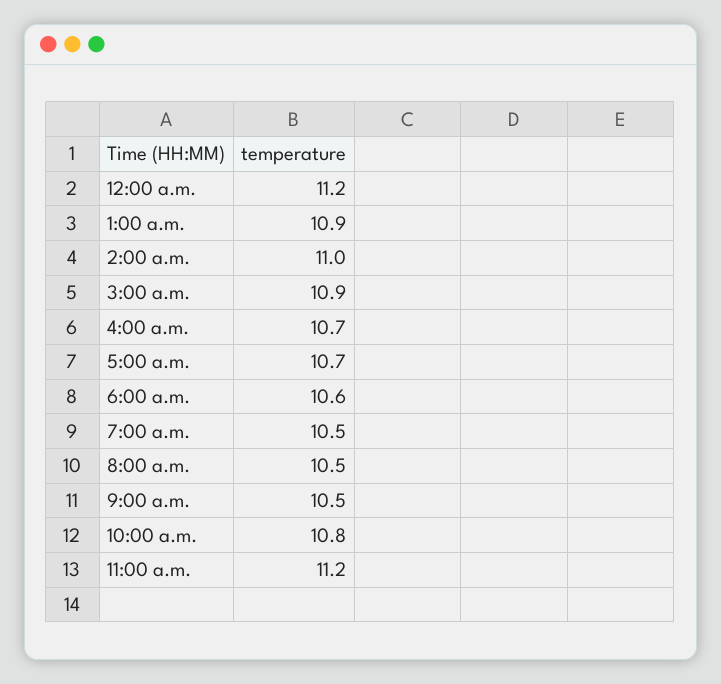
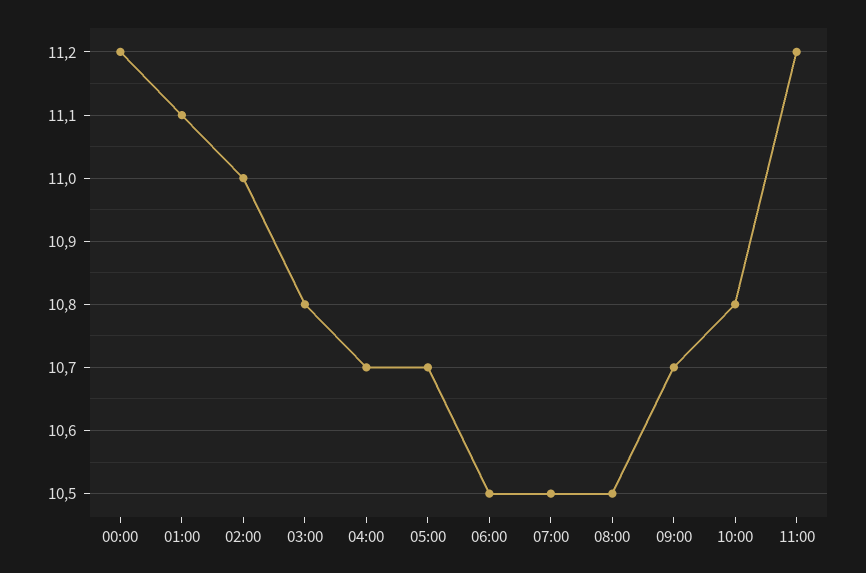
  {
    "12:00 a.m.": 11.2,
-   "1:00 a.m.": 10.9,
+   "1:00 a.m.": 11.1,
    "2:00 a.m.": 11,
-   "3:00 a.m.": 10.9,
+   "3:00 a.m.": 10.8,
    "4:00 a.m.": 10.7,
    "5:00 a.m.": 10.7,
-   "6:00 a.m.": 10.6,
+   "6:00 a.m.": 10.5,
    "7:00 a.m.": 10.5,
    "8:00 a.m.": 10.5,
-   "9:00 a.m.": 10.5,
+   "9:00 a.m.": 10.7,
    "10:00 a.m.": 10.8,
    "11:00 a.m.": 11.2
  }

